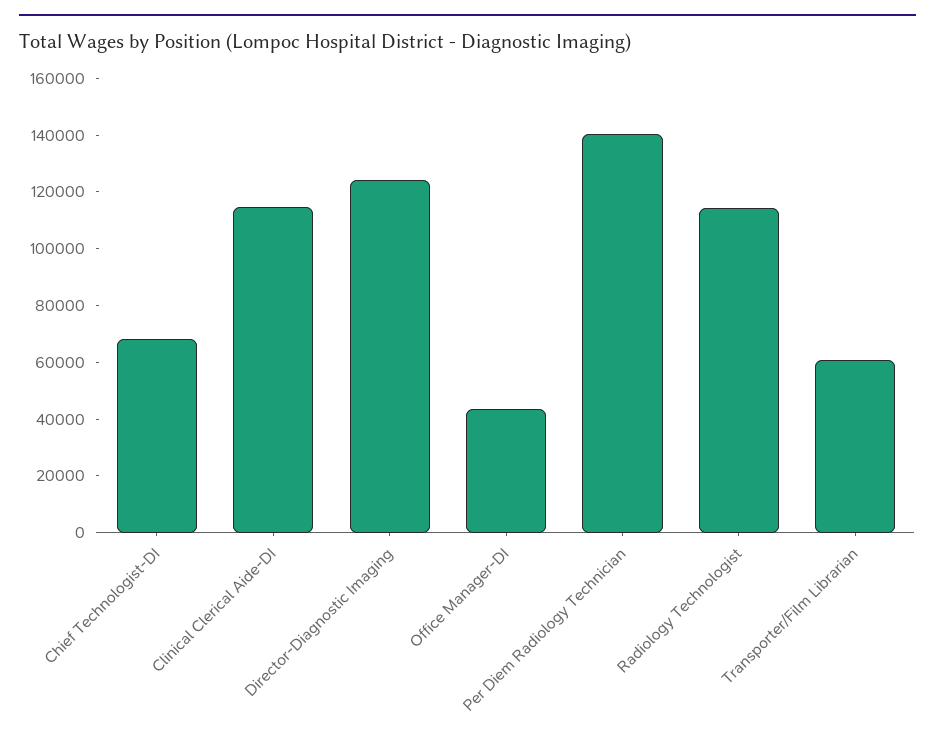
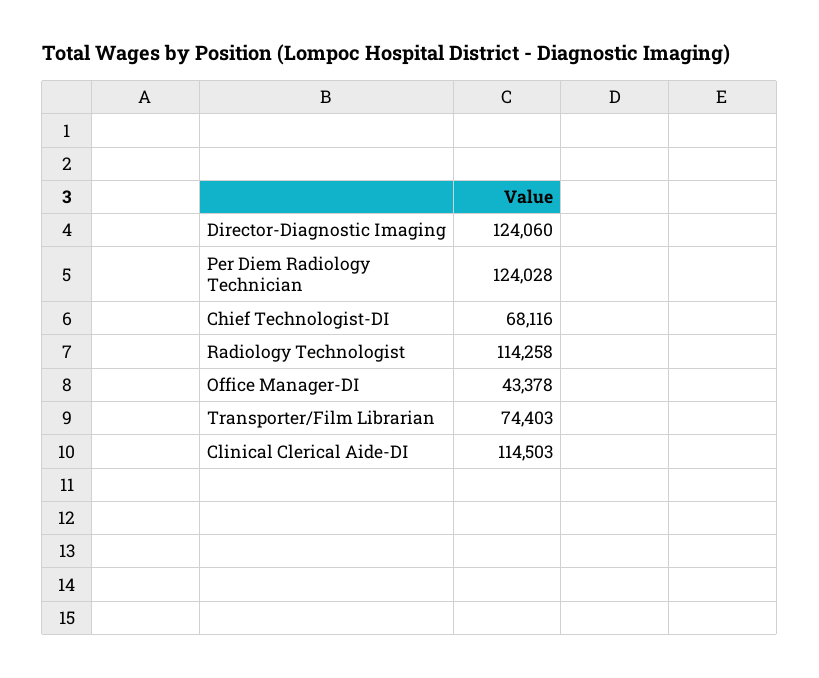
  {
    "Chief Technologist-DI": 68116,
    "Clinical Clerical Aide-DI": 114503,
    "Director-Diagnostic Imaging": 124060,
    "Office Manager-DI": 43378,
-   "Per Diem Radiology Technician": 140000,
+   "Per Diem Radiology Technician": 124028,
    "Radiology Technologist": 114258,
-   "Transporter/Film Librarian": 60000
+   "Transporter/Film Librarian": 74403
  }

